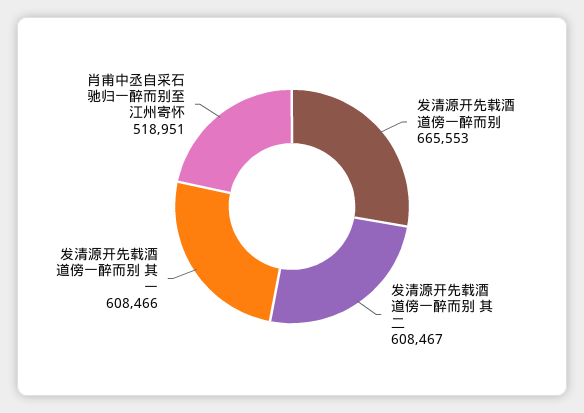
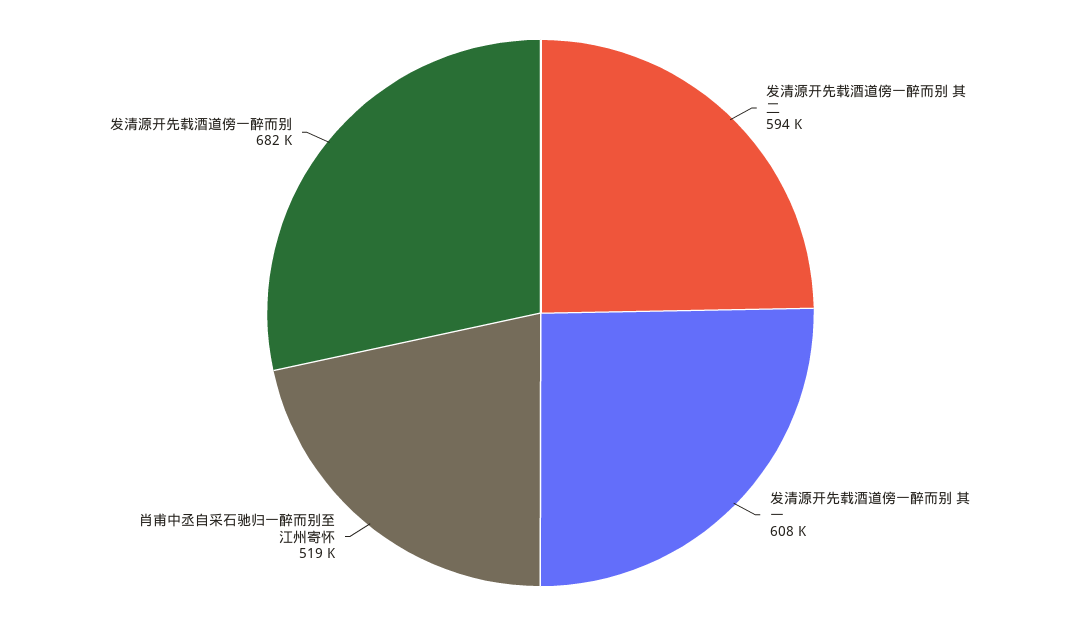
  {
-   "发清源开先载酒道傍一醉而别": 665553,
+   "发清源开先载酒道傍一醉而别": 682000,
-   "发清源开先载酒道傍一醉而别 其二": 608467,
+   "发清源开先载酒道傍一醉而别 其二": 594000,
    "发清源开先载酒道傍一醉而别 其一": 608466,
    "肖甫中丞自采石驰归一醉而别至江州寄怀": 518951
  }

